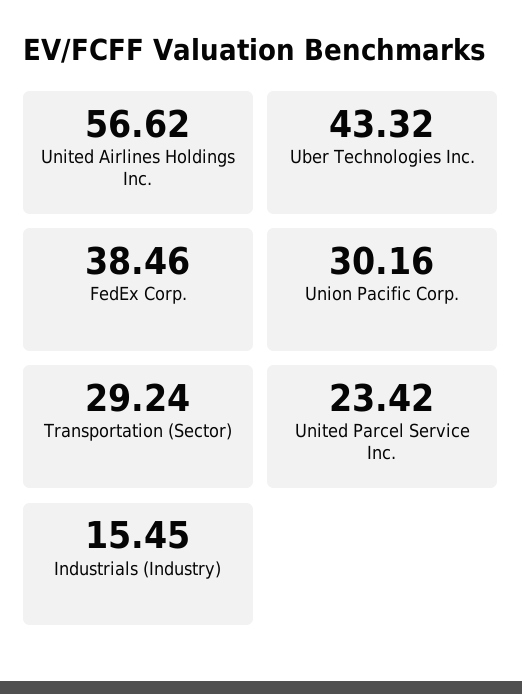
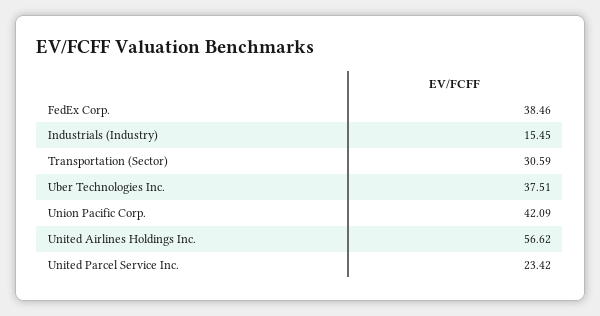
  {
    "United Airlines Holdings Inc.": 56.62,
-   "Uber Technologies Inc.": 43.32,
+   "Uber Technologies Inc.": 37.51,
    "FedEx Corp.": 38.46,
-   "Union Pacific Corp.": 30.16,
+   "Union Pacific Corp.": 42.09,
-   "Transportation (Sector)": 29.24,
+   "Transportation (Sector)": 30.59,
    "United Parcel Service Inc.": 23.42,
    "Industrials (Industry)": 15.45
  }

